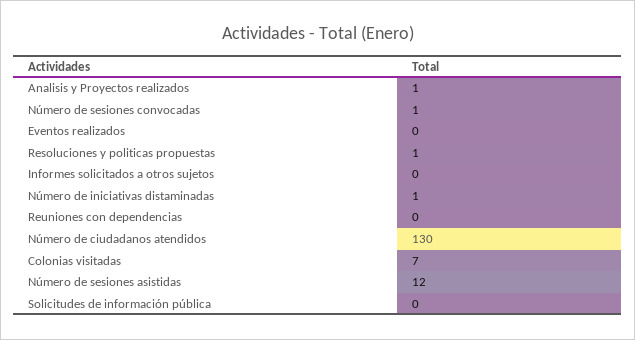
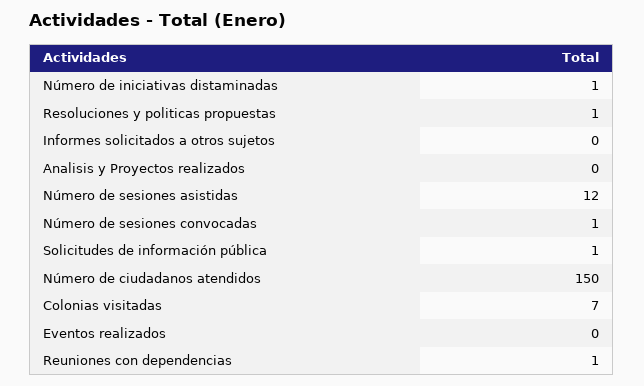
  {
-   "Analisis y Proyectos realizados": 1,
+   "Analisis y Proyectos realizados": 0,
    "Número de sesiones convocadas": 1,
    "Eventos realizados": 0,
    "Resoluciones y politicas propuestas": 1,
    "Informes solicitados a otros sujetos": 0,
    "Número de iniciativas distaminadas": 1,
-   "Reuniones con dependencias": 0,
+   "Reuniones con dependencias": 1,
-   "Número de ciudadanos atendidos": 130,
+   "Número de ciudadanos atendidos": 150,
    "Colonias visitadas": 7,
    "Número de sesiones asistidas": 12,
-   "Solicitudes de información pública": 0
+   "Solicitudes de información pública": 1
  }

